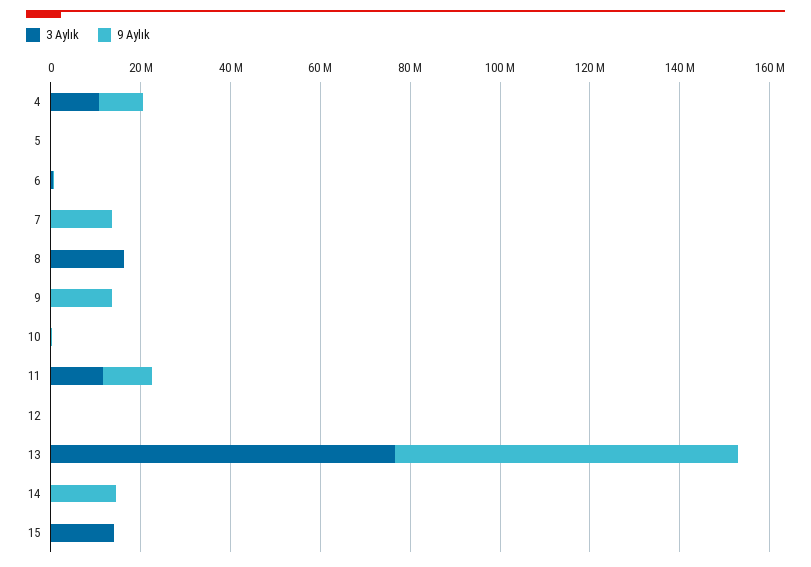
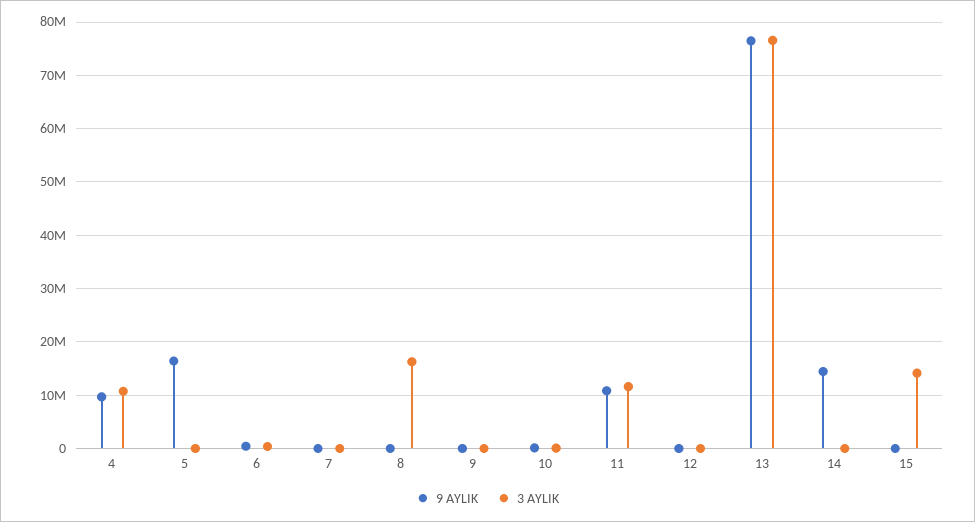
  {
    "3 Aylık": {
      "4": 10000000,
      "5": 0,
      "6": 0,
      "7": 0,
      "8": 16000000,
      "9": 0,
      "10": 0,
      "11": 12000000,
      "12": 0,
      "13": 76000000,
      "14": 0,
      "15": 14000000
    },
    "9 Aylık": {
      "4": 10000000,
-     "5": 0,
+     "5": 16000000,
      "6": 0,
-     "7": 15000000,
+     "7": 0,
      "8": 0,
-     "9": 15000000,
+     "9": 0,
      "10": 0,
      "11": 10000000,
      "12": 0,
      "13": 76000000,
      "14": 14000000,
      "15": 0
    }
  }

